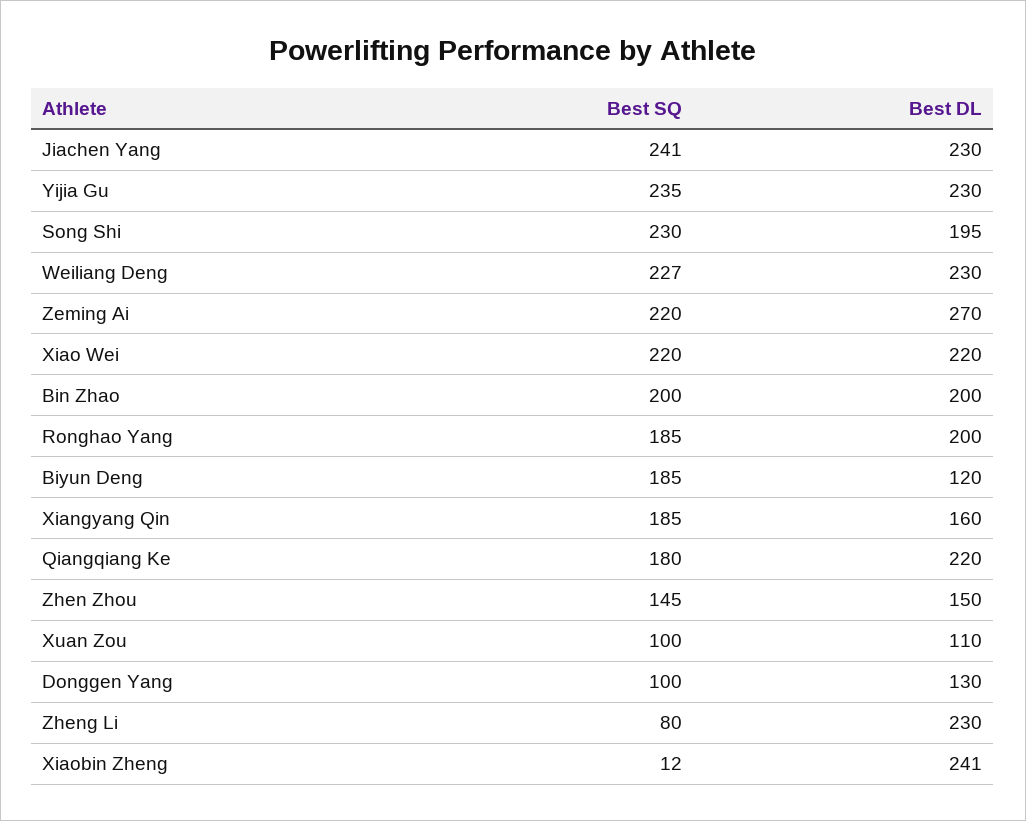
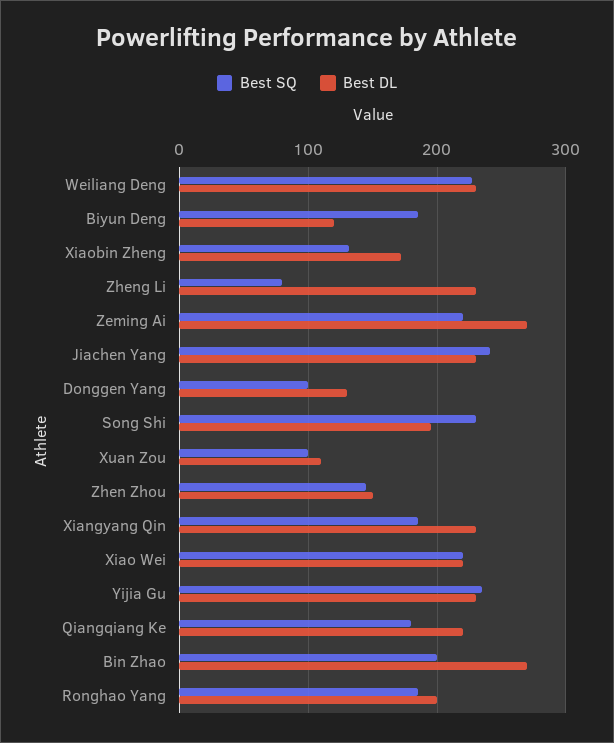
  {
    "Best SQ": {
      "Jiachen Yang": 241,
      "Yijia Gu": 235,
      "Song Shi": 230,
      "Weiliang Deng": 227,
      "Zeming Ai": 220,
      "Xiao Wei": 220,
      "Bin Zhao": 200,
      "Ronghao Yang": 185,
      "Biyun Deng": 185,
      "Xiangyang Qin": 185,
      "Qiangqiang Ke": 180,
      "Zhen Zhou": 145,
      "Xuan Zou": 100,
      "Donggen Yang": 100,
      "Zheng Li": 80,
-     "Xiaobin Zheng": 12
+     "Xiaobin Zheng": 130
    },
    "Best DL": {
      "Jiachen Yang": 230,
      "Yijia Gu": 230,
      "Song Shi": 195,
      "Weiliang Deng": 230,
      "Zeming Ai": 270,
      "Xiao Wei": 220,
-     "Bin Zhao": 200,
+     "Bin Zhao": 270,
      "Ronghao Yang": 200,
      "Biyun Deng": 120,
-     "Xiangyang Qin": 160,
+     "Xiangyang Qin": 230,
      "Qiangqiang Ke": 220,
      "Zhen Zhou": 150,
      "Xuan Zou": 110,
      "Donggen Yang": 130,
      "Zheng Li": 230,
-     "Xiaobin Zheng": 241
+     "Xiaobin Zheng": 170
    }
  }

